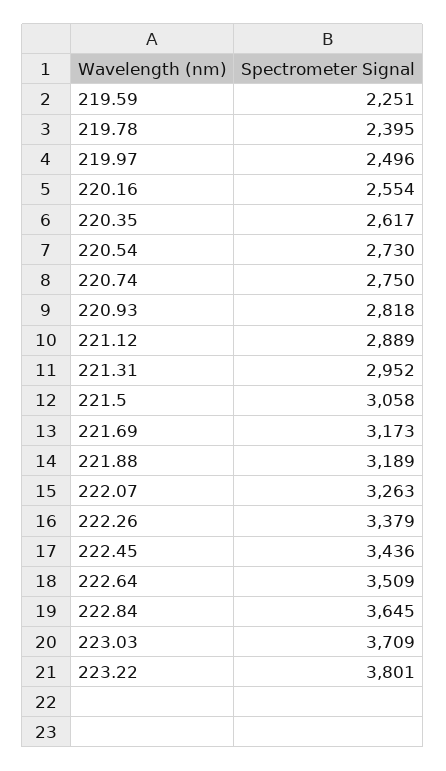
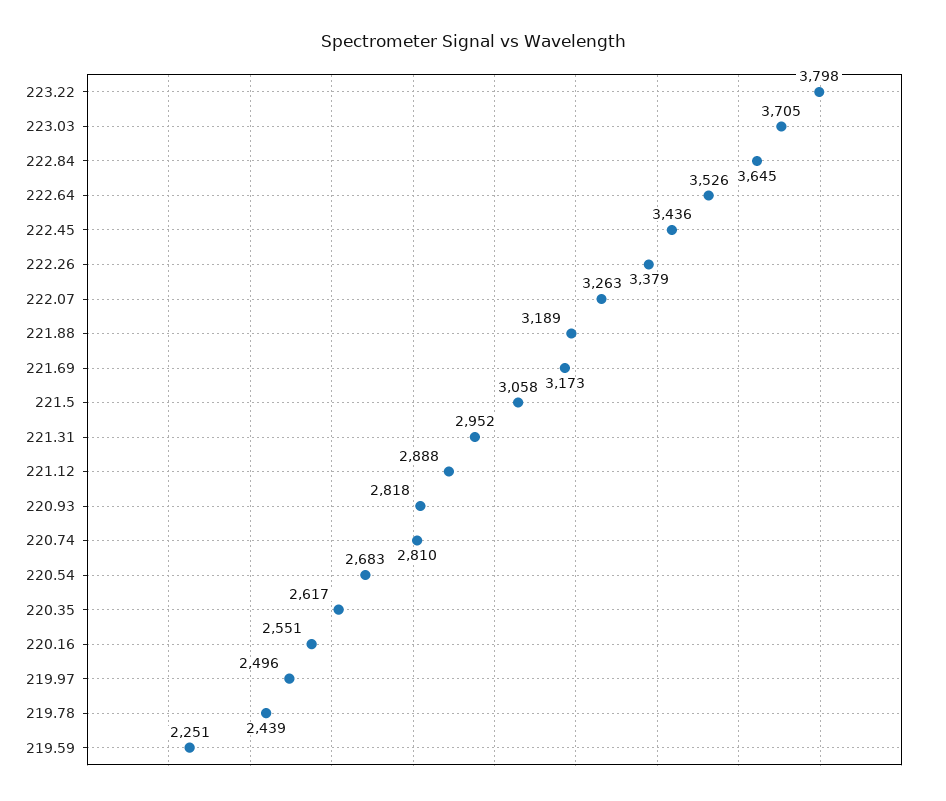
  {
    "219.59": 2251,
-   "219.78": 2395,
+   "219.78": 2439,
    "219.97": 2496,
-   "220.16": 2554,
+   "220.16": 2551,
    "220.35": 2617,
-   "220.54": 2730,
+   "220.54": 2683,
-   "220.74": 2750,
+   "220.74": 2810,
    "220.93": 2818,
-   "221.12": 2889,
+   "221.12": 2888,
    "221.31": 2952,
    "221.5": 3058,
    "221.69": 3173,
    "221.88": 3189,
    "222.07": 3263,
    "222.26": 3379,
    "222.45": 3436,
-   "222.64": 3509,
+   "222.64": 3526,
    "222.84": 3645,
-   "223.03": 3709,
+   "223.03": 3705,
-   "223.22": 3801
+   "223.22": 3798
  }

